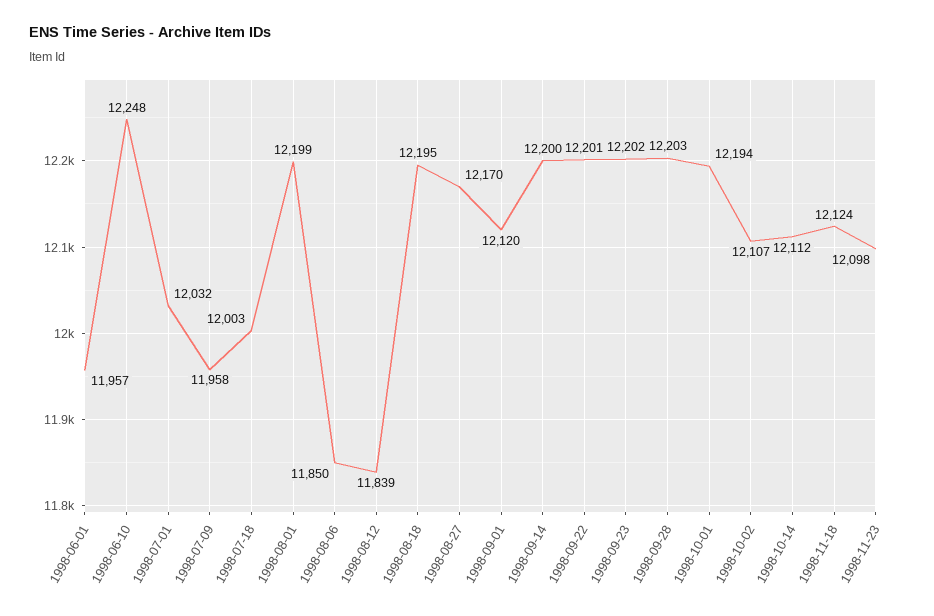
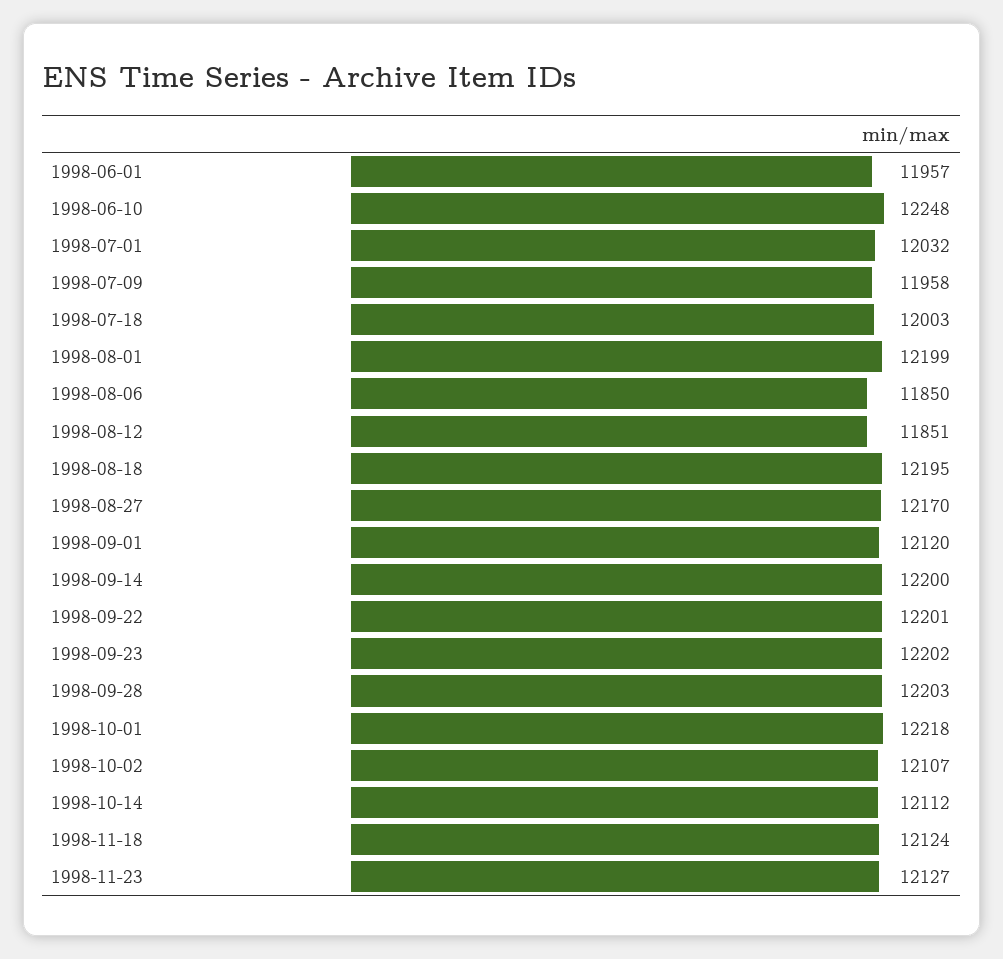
  {
    "1998-06-01": 11957,
    "1998-06-10": 12248,
    "1998-07-01": 12032,
    "1998-07-09": 11958,
    "1998-07-18": 12003,
    "1998-08-01": 12199,
    "1998-08-06": 11850,
-   "1998-08-12": 11839,
+   "1998-08-12": 11851,
    "1998-08-18": 12195,
    "1998-08-27": 12170,
    "1998-09-01": 12120,
    "1998-09-14": 12200,
    "1998-09-22": 12201,
    "1998-09-23": 12202,
    "1998-09-28": 12203,
-   "1998-10-01": 12194,
+   "1998-10-01": 12218,
    "1998-10-02": 12107,
    "1998-10-14": 12112,
    "1998-11-18": 12124,
-   "1998-11-23": 12098
+   "1998-11-23": 12127
  }

